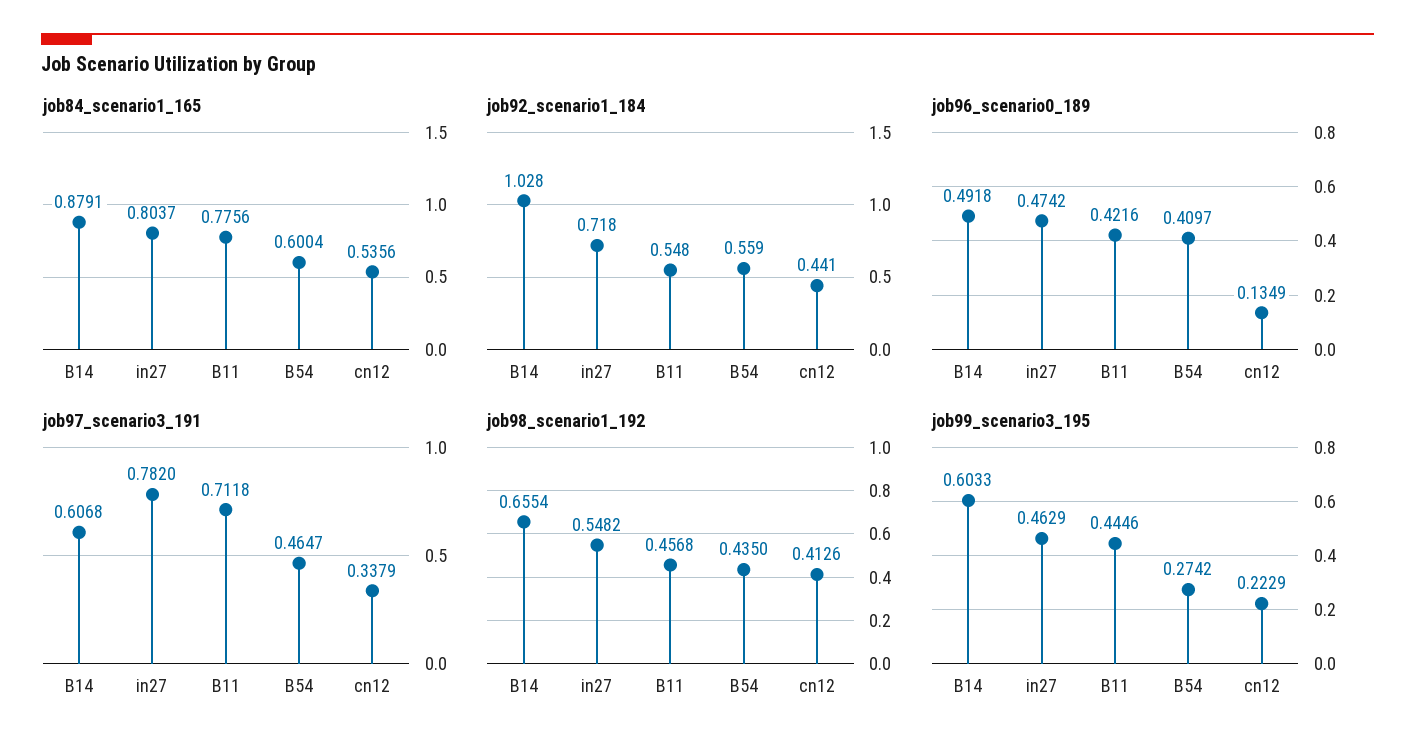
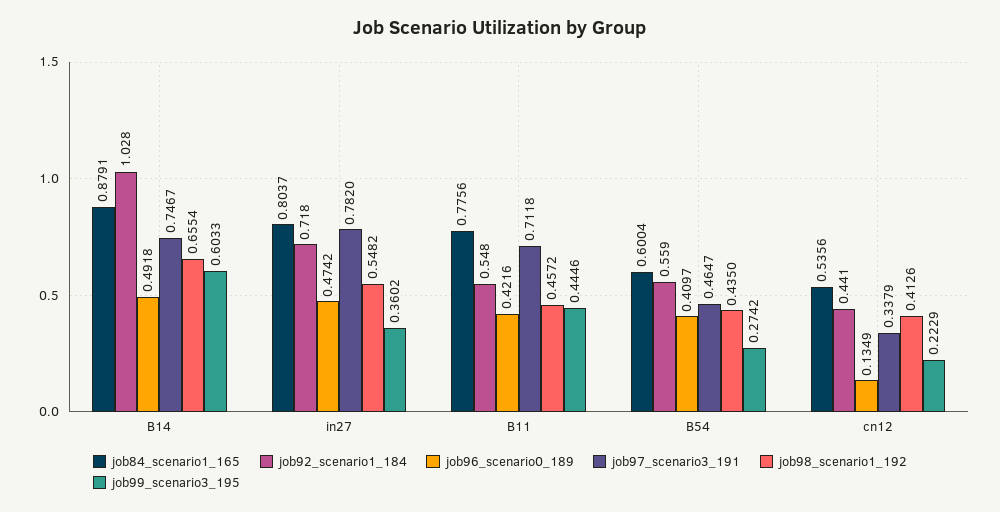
  {
    "job84_scenario1_165": {
      "B14": 0.8791,
      "in27": 0.8037,
      "B11": 0.7756,
      "B54": 0.6004,
      "cn12": 0.5356
    },
    "job92_scenario1_184": {
      "B14": 1.028,
      "in27": 0.718,
      "B11": 0.548,
      "B54": 0.559,
      "cn12": 0.441
    },
    "job96_scenario0_189": {
      "B14": 0.4918,
      "in27": 0.4742,
      "B11": 0.4216,
      "B54": 0.4097,
      "cn12": 0.1349
    },
    "job97_scenario3_191": {
-     "B14": 0.6068,
+     "B14": 0.7467,
      "in27": 0.782,
      "B11": 0.7118,
      "B54": 0.4647,
      "cn12": 0.3379
    },
    "job98_scenario1_192": {
      "B14": 0.6554,
      "in27": 0.5482,
-     "B11": 0.4568,
+     "B11": 0.4572,
      "B54": 0.435,
      "cn12": 0.4126
    },
    "job99_scenario3_195": {
      "B14": 0.6033,
-     "in27": 0.4629,
+     "in27": 0.3602,
      "B11": 0.4446,
      "B54": 0.2742,
      "cn12": 0.2229
    }
  }

